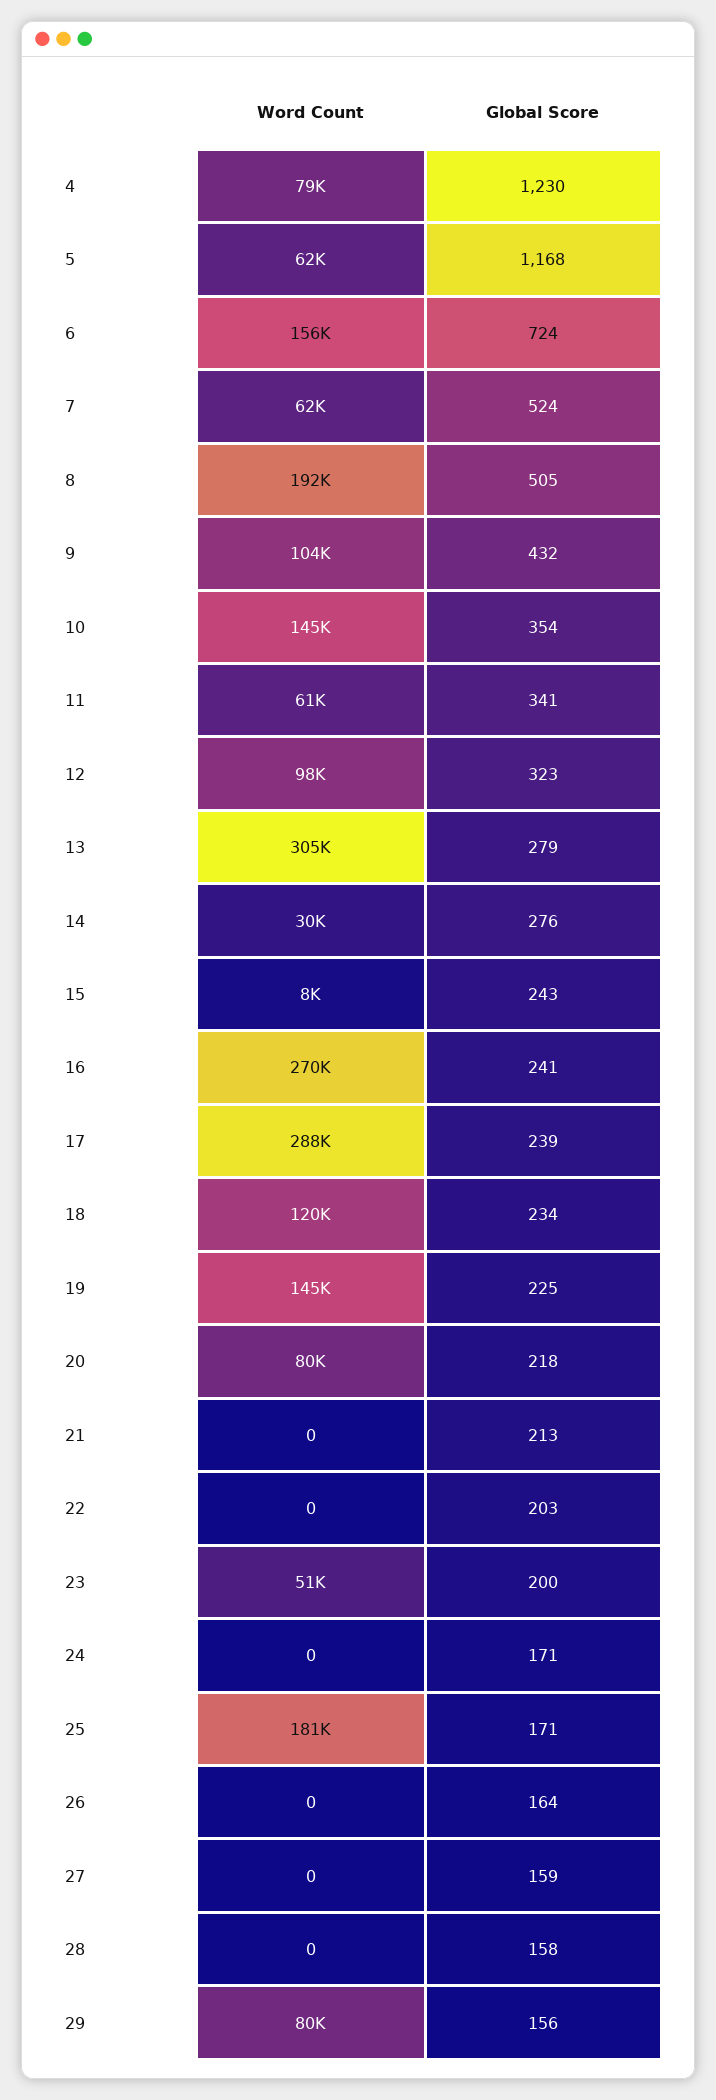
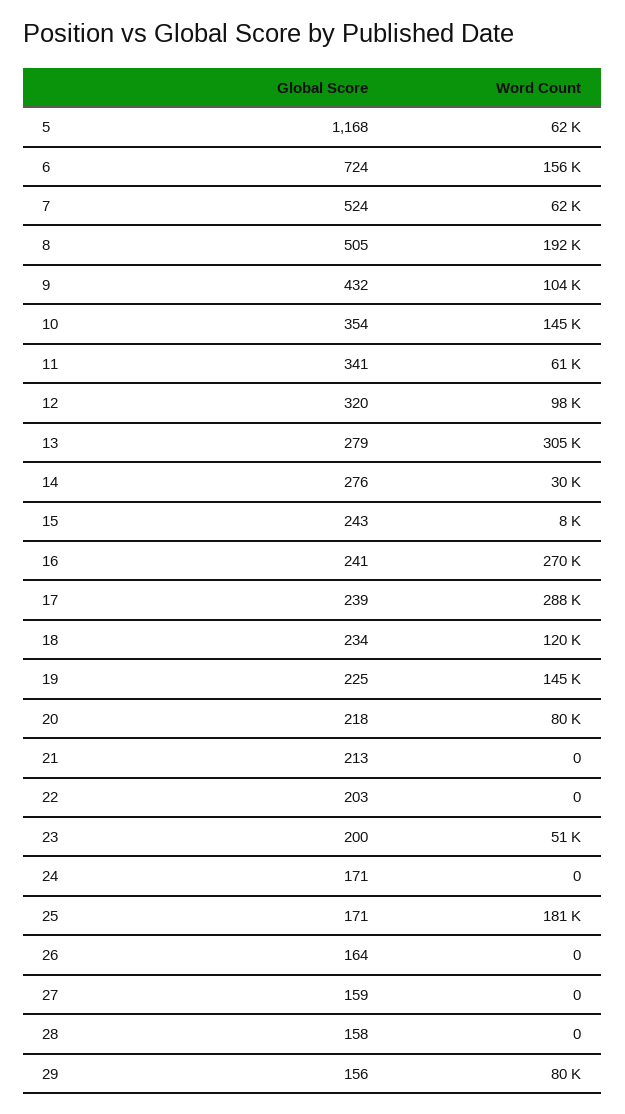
  {
    "Word Count": {
-     "4": 79000,
      "5": 62000,
      "6": 156000,
      "7": 62000,
      "8": 192000,
      "9": 104000,
      "10": 145000,
      "11": 61000,
      "12": 98000,
      "13": 305000,
      "14": 30000,
      "15": 8000,
      "16": 270000,
      "17": 288000,
      "18": 120000,
      "19": 145000,
      "20": 80000,
      "21": 0,
      "22": 0,
      "23": 51000,
      "24": 0,
      "25": 181000,
      "26": 0,
      "27": 0,
      "28": 0,
      "29": 80000
    },
    "Global Score": {
-     "4": 1230,
      "5": 1168,
      "6": 724,
      "7": 524,
      "8": 505,
      "9": 432,
      "10": 354,
      "11": 341,
-     "12": 323,
+     "12": 320,
      "13": 279,
      "14": 276,
      "15": 243,
      "16": 241,
      "17": 239,
      "18": 234,
      "19": 225,
      "20": 218,
      "21": 213,
      "22": 203,
      "23": 200,
      "24": 171,
      "25": 171,
      "26": 164,
      "27": 159,
      "28": 158,
      "29": 156
    }
  }

